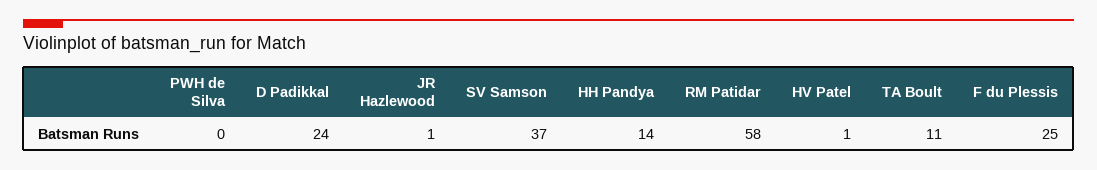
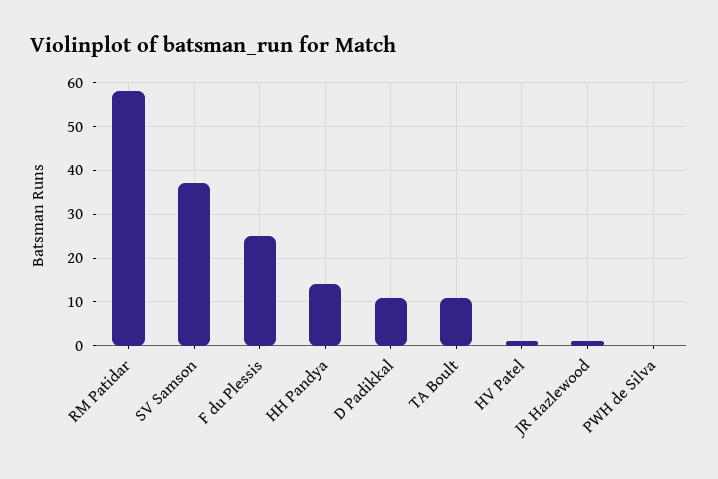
  {
    "PWH de Silva": 0,
-   "D Padikkal": 24,
+   "D Padikkal": 10,
    "JR Hazlewood": 1,
    "SV Samson": 37,
    "HH Pandya": 14,
    "RM Patidar": 58,
    "HV Patel": 1,
    "TA Boult": 11,
    "F du Plessis": 25
  }

